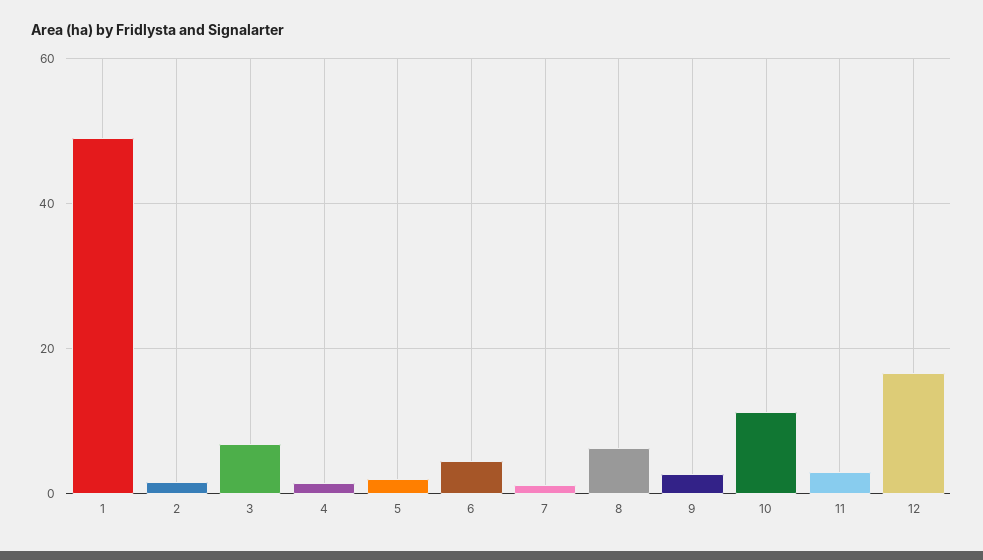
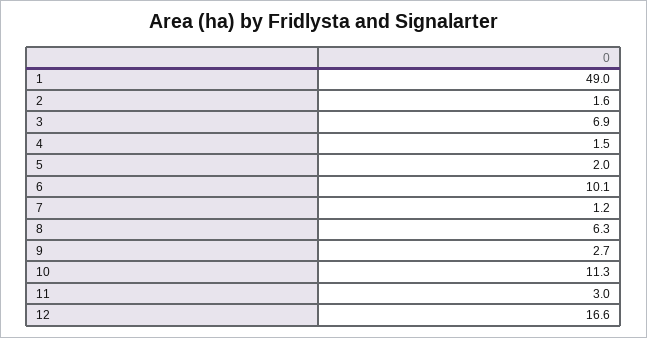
  {
    "1": 49,
    "2": 1.6,
    "3": 6.9,
    "4": 1.5,
    "5": 2,
-   "6": 4,
+   "6": 10.1,
    "7": 1.2,
    "8": 6.3,
    "9": 2.7,
    "10": 11.3,
    "11": 3,
    "12": 16.6
  }

